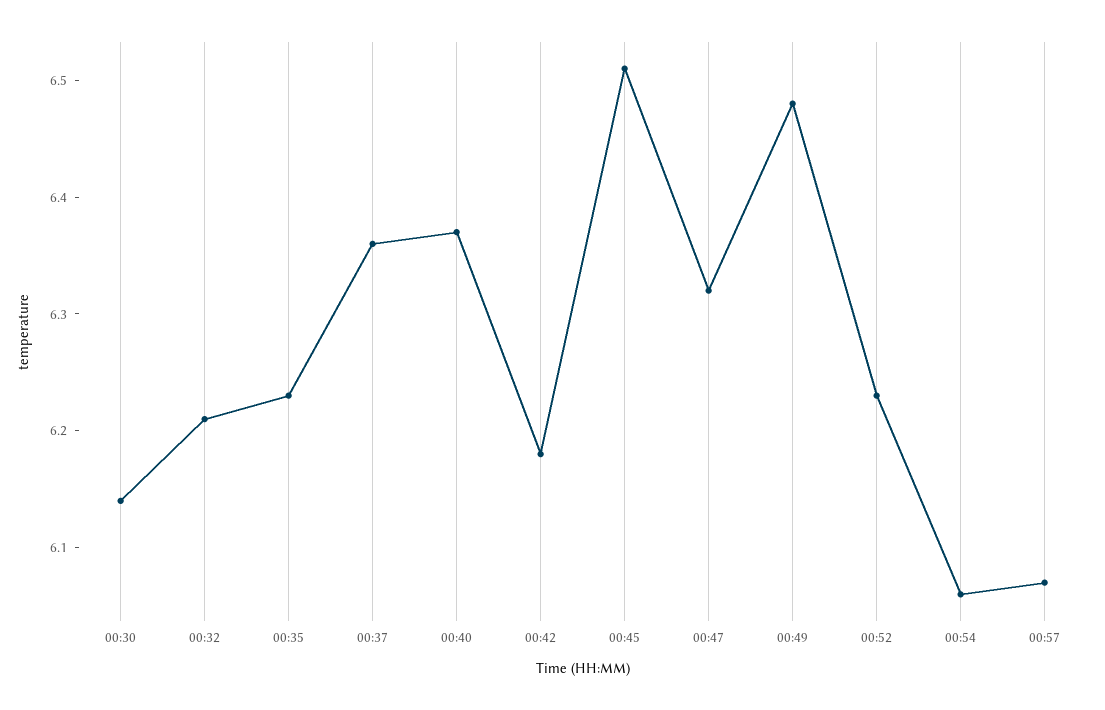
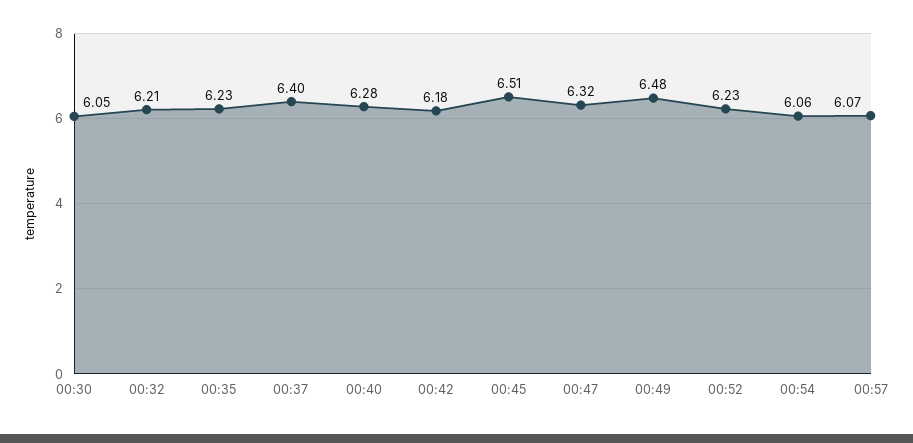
  {
-   "00:30": 6.14,
+   "00:30": 6.05,
    "00:32": 6.21,
    "00:35": 6.23,
-   "00:37": 6.36,
+   "00:37": 6.4,
-   "00:40": 6.37,
+   "00:40": 6.28,
    "00:42": 6.18,
    "00:45": 6.51,
    "00:47": 6.32,
    "00:49": 6.48,
    "00:52": 6.23,
    "00:54": 6.06,
    "00:57": 6.07
  }

